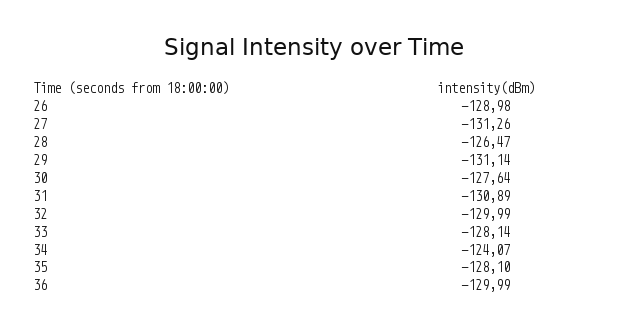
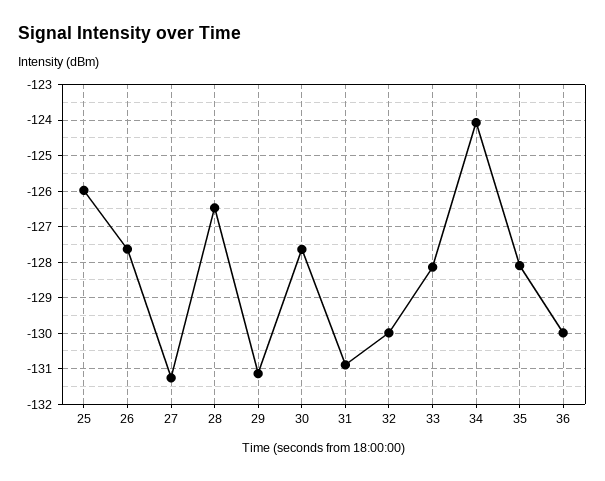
  {
-   "26": -128.98,
+   "26": -127.6,
    "27": -131.26,
    "28": -126.47,
    "29": -131.14,
    "30": -127.64,
    "31": -130.89,
    "32": -129.99,
    "33": -128.14,
    "34": -124.07,
    "35": -128.1,
-   "36": -129.99
+   "36": -129.99,
+   "25": -126
  }

